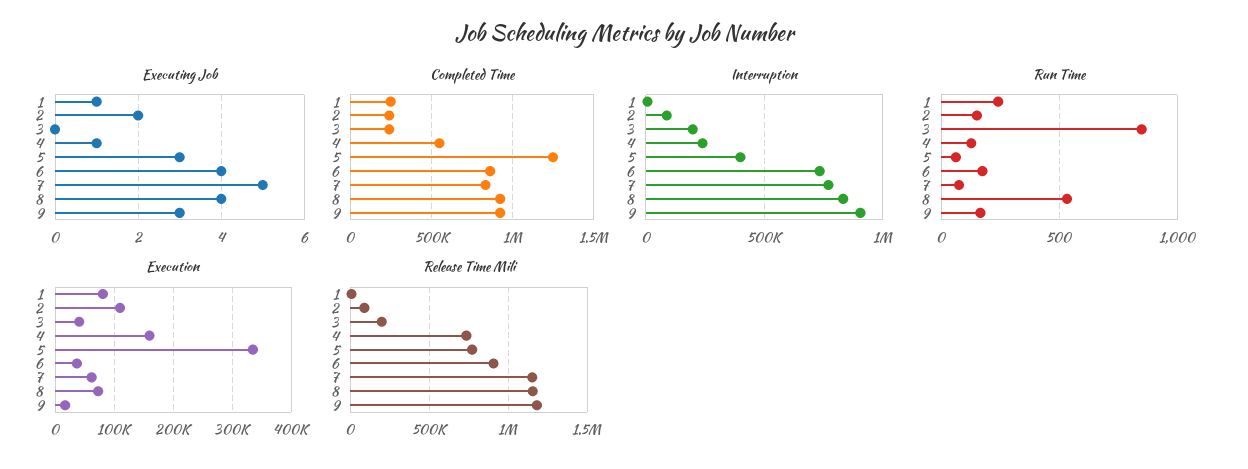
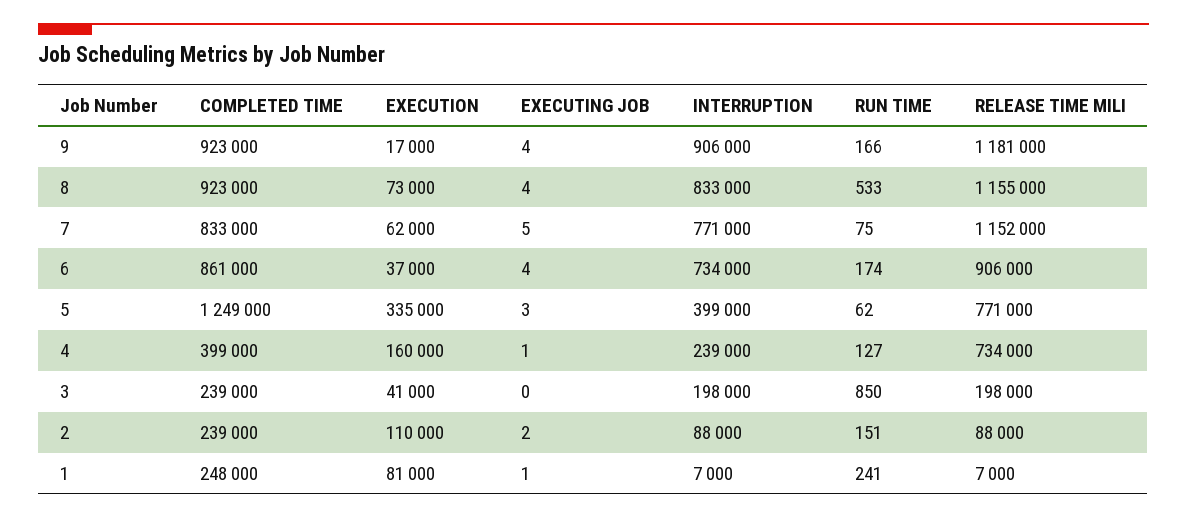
  {
    "Executing Job": {
      "1": 1,
      "2": 2,
      "3": 0,
      "4": 1,
      "5": 3,
      "6": 4,
      "7": 5,
      "8": 4,
-     "9": 3
+     "9": 4
    },
    "Completed Time": {
      "1": 248000,
      "2": 239000,
      "3": 239000,
-     "4": 550000,
+     "4": 399000,
      "5": 1249000,
      "6": 861000,
      "7": 833000,
      "8": 923000,
      "9": 923000
    },
    "Interruption": {
      "1": 7000,
      "2": 88000,
      "3": 198000,
      "4": 239000,
      "5": 399000,
      "6": 734000,
      "7": 771000,
      "8": 833000,
      "9": 906000
    },
    "Run Time": {
      "1": 241,
      "2": 151,
      "3": 850,
      "4": 127,
      "5": 62,
      "6": 174,
      "7": 75,
      "8": 533,
      "9": 166
    },
    "Execution": {
      "1": 81000,
      "2": 110000,
      "3": 41000,
      "4": 160000,
      "5": 335000,
      "6": 37000,
      "7": 62000,
      "8": 73000,
      "9": 17000
    },
    "Release Time Mili": {
      "1": 7000,
      "2": 88000,
      "3": 198000,
      "4": 734000,
      "5": 771000,
      "6": 906000,
      "7": 1152000,
      "8": 1155000,
      "9": 1181000
    }
  }

